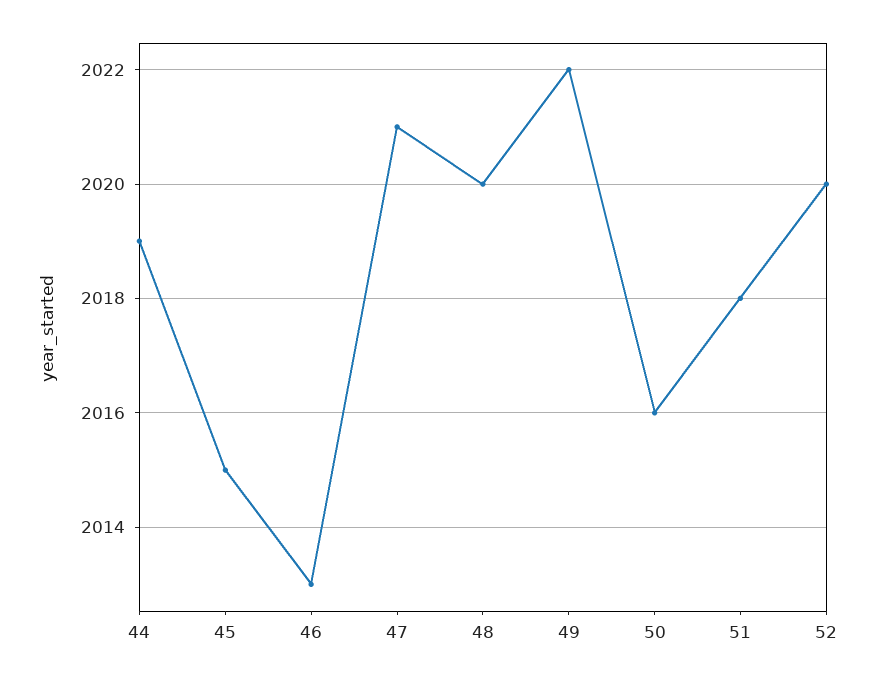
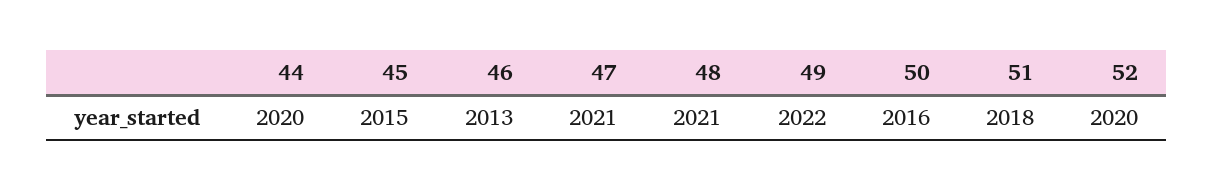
  {
-   "44": 2019,
+   "44": 2020,
    "45": 2015,
    "46": 2013,
    "47": 2021,
-   "48": 2020,
+   "48": 2021,
    "49": 2022,
    "50": 2016,
    "51": 2018,
    "52": 2020
  }

